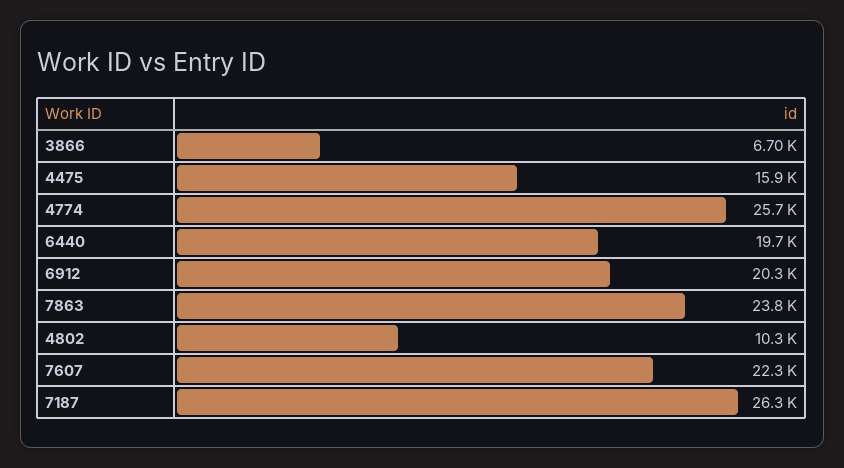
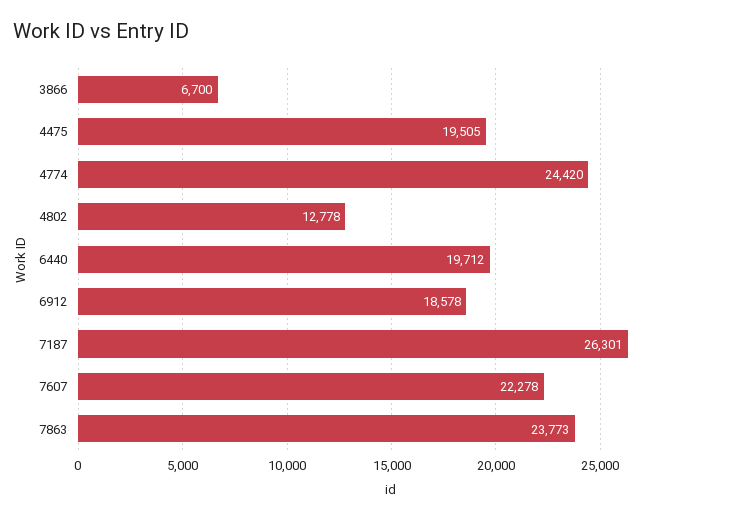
  {
    "3866": 6700,
-   "4475": 15900,
+   "4475": 19505,
-   "4774": 25700,
+   "4774": 24420,
    "6440": 19712,
-   "6912": 20300,
+   "6912": 18578,
    "7863": 23773,
-   "4802": 10300,
+   "4802": 12778,
    "7607": 22278,
    "7187": 26301
  }

